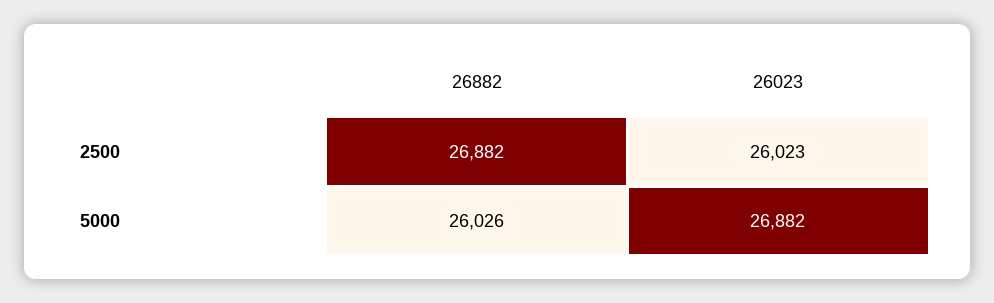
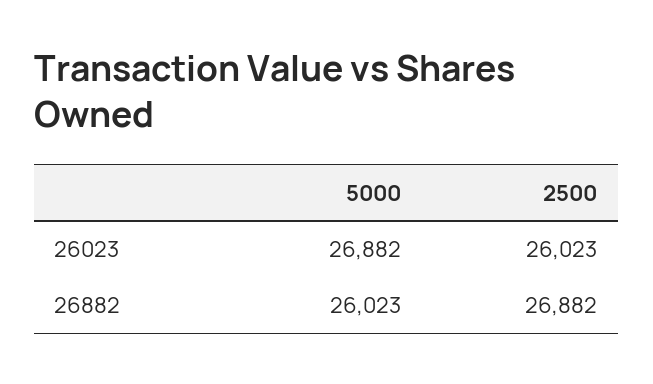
  {
    "26882": {
      "2500": 26882,
-     "5000": 26026
+     "5000": 26023
    },
    "26023": {
      "2500": 26023,
      "5000": 26882
    }
  }

